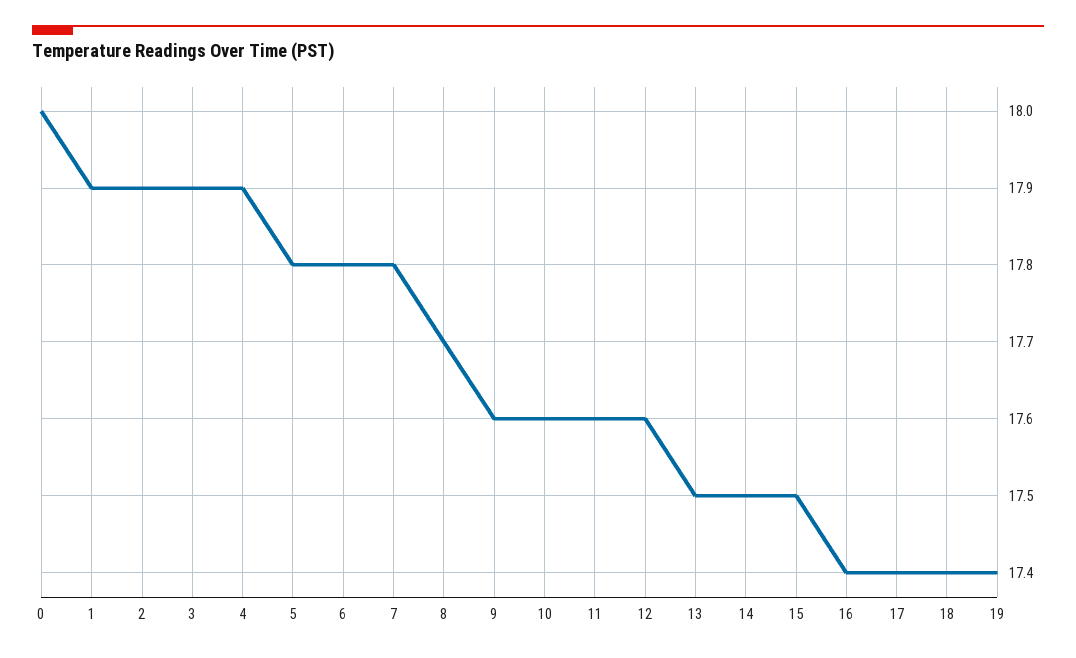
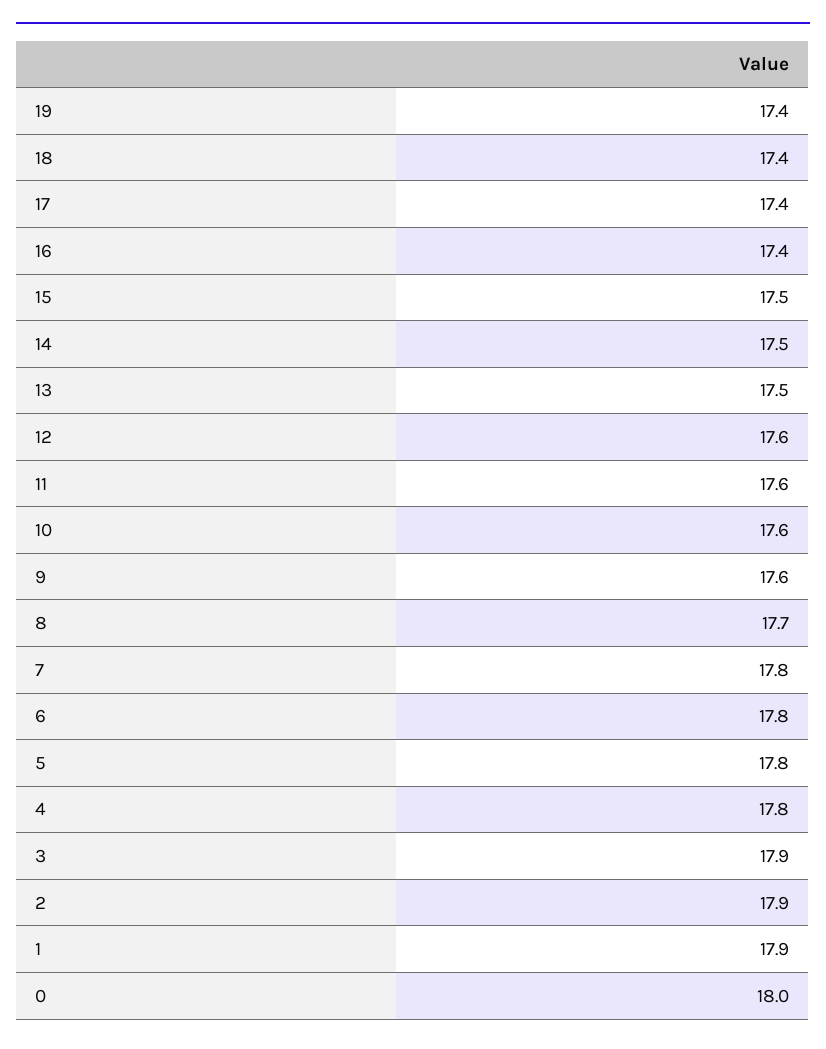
  {
    "0": 18,
    "1": 17.9,
    "2": 17.9,
    "3": 17.9,
-   "4": 17.9,
+   "4": 17.8,
    "5": 17.8,
    "6": 17.8,
    "7": 17.8,
    "8": 17.7,
    "9": 17.6,
    "10": 17.6,
    "11": 17.6,
    "12": 17.6,
    "13": 17.5,
    "14": 17.5,
    "15": 17.5,
    "16": 17.4,
    "17": 17.4,
    "18": 17.4,
    "19": 17.4
  }

